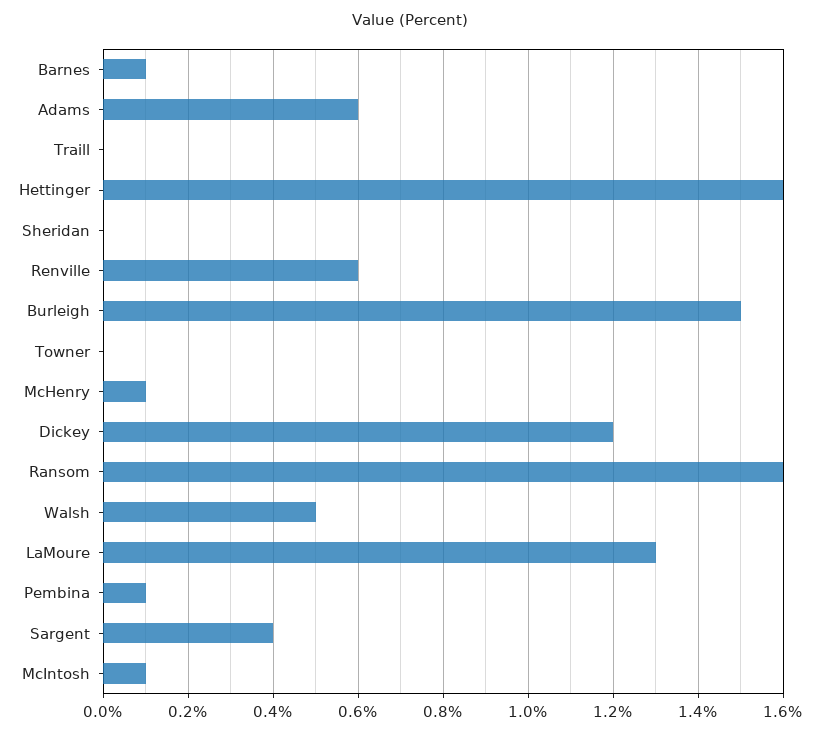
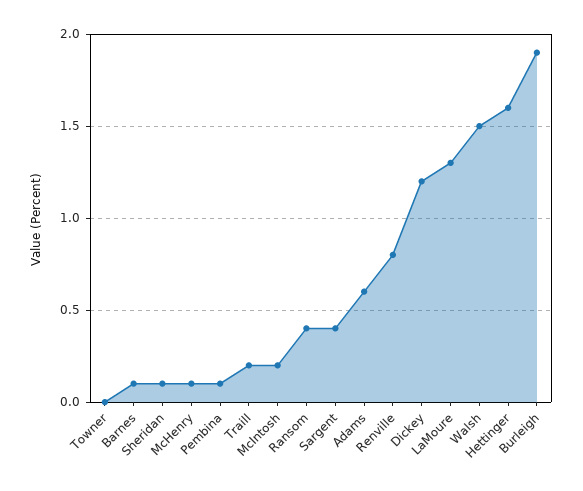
  {
    "Barnes": 0.1,
    "Adams": 0.6,
-   "Traill": 0,
+   "Traill": 0.2,
    "Hettinger": 1.6,
-   "Sheridan": 0,
+   "Sheridan": 0.1,
-   "Renville": 0.6,
+   "Renville": 0.8,
-   "Burleigh": 1.5,
+   "Burleigh": 1.9,
    "Towner": 0,
    "McHenry": 0.1,
    "Dickey": 1.2,
-   "Ransom": 1.6,
+   "Ransom": 0.4,
-   "Walsh": 0.5,
+   "Walsh": 1.5,
    "LaMoure": 1.3,
    "Pembina": 0.1,
    "Sargent": 0.4,
-   "McIntosh": 0.1
+   "McIntosh": 0.2
  }

